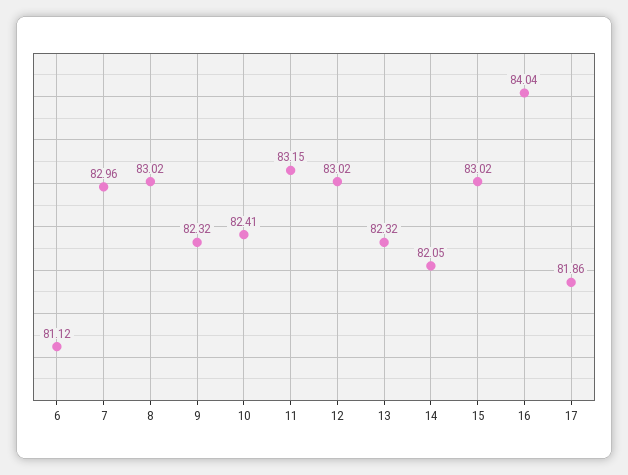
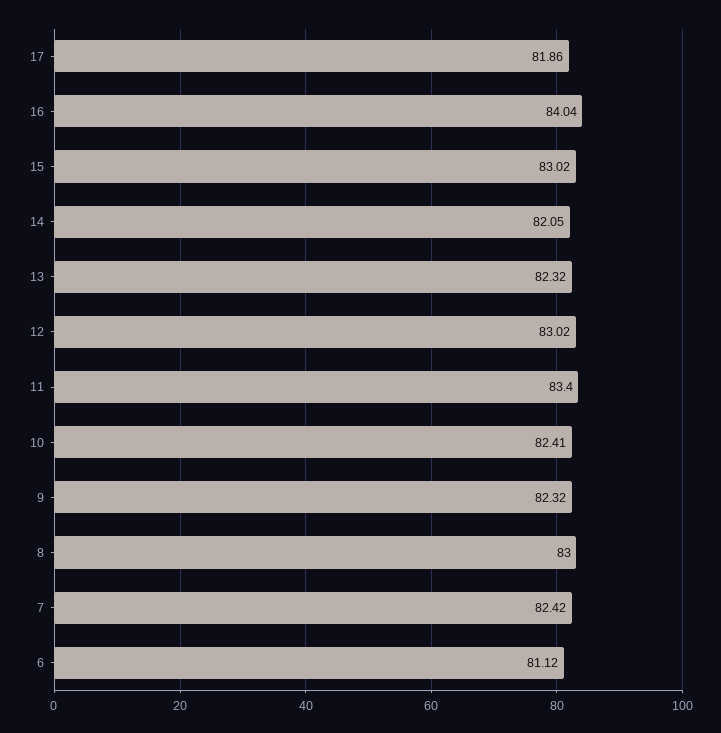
  {
    "6": 81.12,
-   "7": 82.96,
+   "7": 82.42,
-   "8": 83.02,
+   "8": 83,
    "9": 82.32,
    "10": 82.41,
-   "11": 83.15,
+   "11": 83.4,
    "12": 83.02,
    "13": 82.32,
    "14": 82.05,
    "15": 83.02,
    "16": 84.04,
    "17": 81.86
  }

